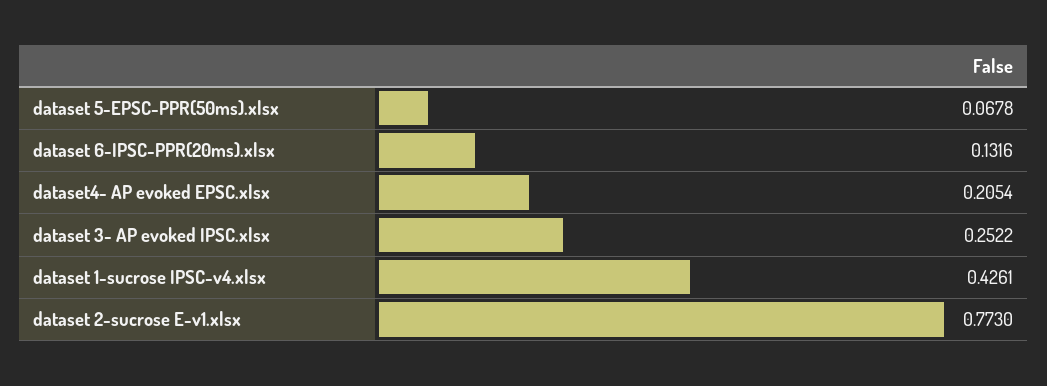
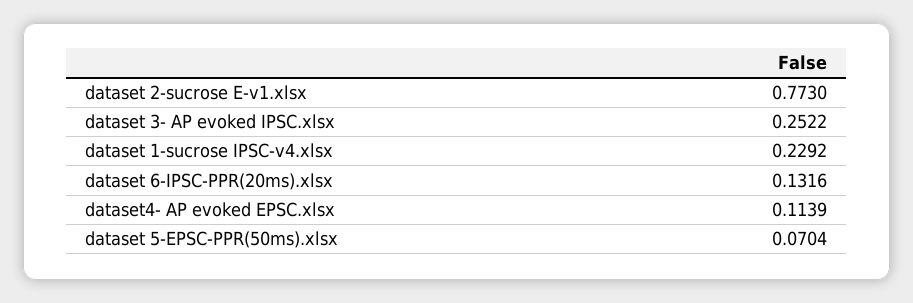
  {
-   "dataset 5-EPSC-PPR(50ms).xlsx": 0.0678,
+   "dataset 5-EPSC-PPR(50ms).xlsx": 0.0704,
    "dataset 6-IPSC-PPR(20ms).xlsx": 0.1316,
-   "dataset4- AP evoked EPSC.xlsx": 0.2054,
+   "dataset4- AP evoked EPSC.xlsx": 0.1139,
    "dataset 3- AP evoked IPSC.xlsx": 0.2522,
-   "dataset 1-sucrose IPSC-v4.xlsx": 0.4261,
+   "dataset 1-sucrose IPSC-v4.xlsx": 0.2292,
    "dataset 2-sucrose E-v1.xlsx": 0.773
  }

